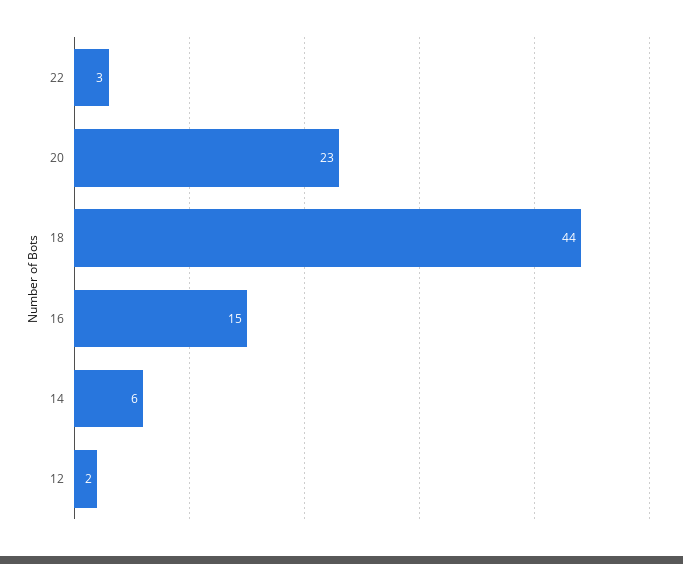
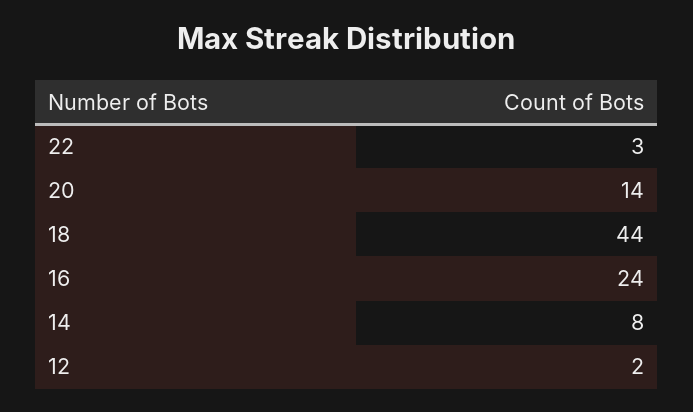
  {
    "22": 3,
-   "20": 23,
+   "20": 14,
    "18": 44,
-   "16": 15,
+   "16": 24,
-   "14": 6,
+   "14": 8,
    "12": 2
  }

